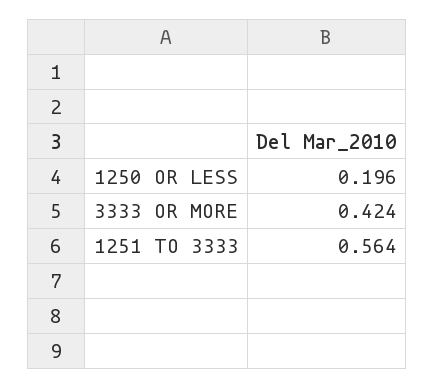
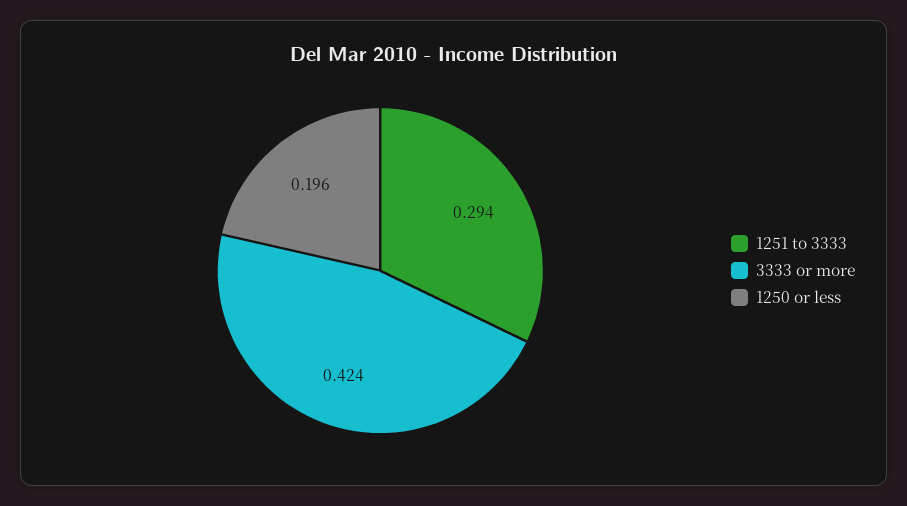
  {
    "1250 OR LESS": 0.196,
    "3333 OR MORE": 0.424,
-   "1251 TO 3333": 0.564
+   "1251 TO 3333": 0.294
  }

